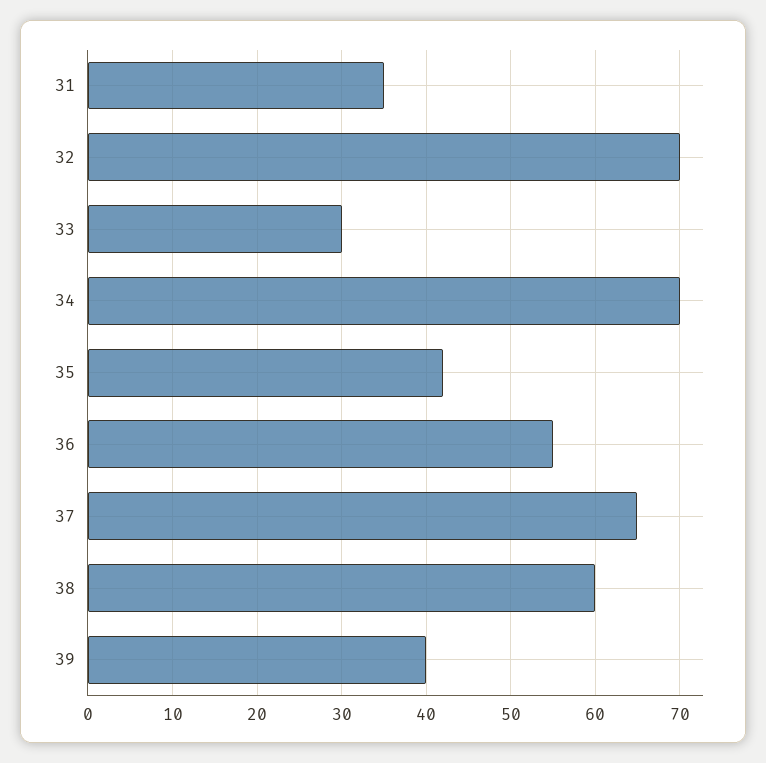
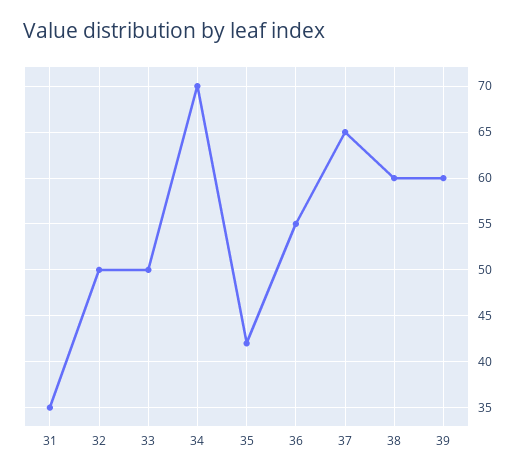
  {
    "31": 35,
-   "32": 70,
+   "32": 50,
-   "33": 30,
+   "33": 50,
    "34": 70,
    "35": 42,
    "36": 55,
    "37": 65,
    "38": 60,
-   "39": 40
+   "39": 60
  }

